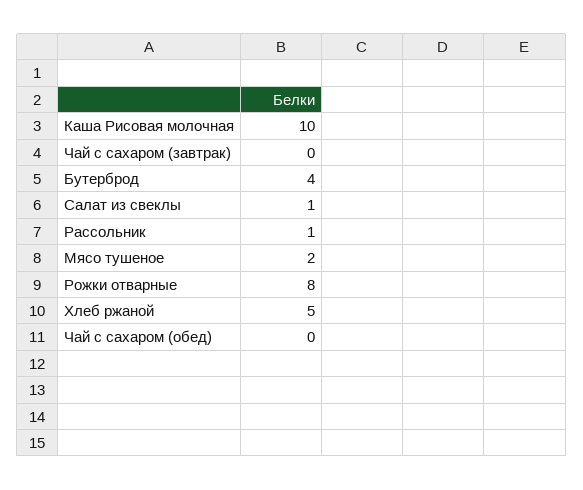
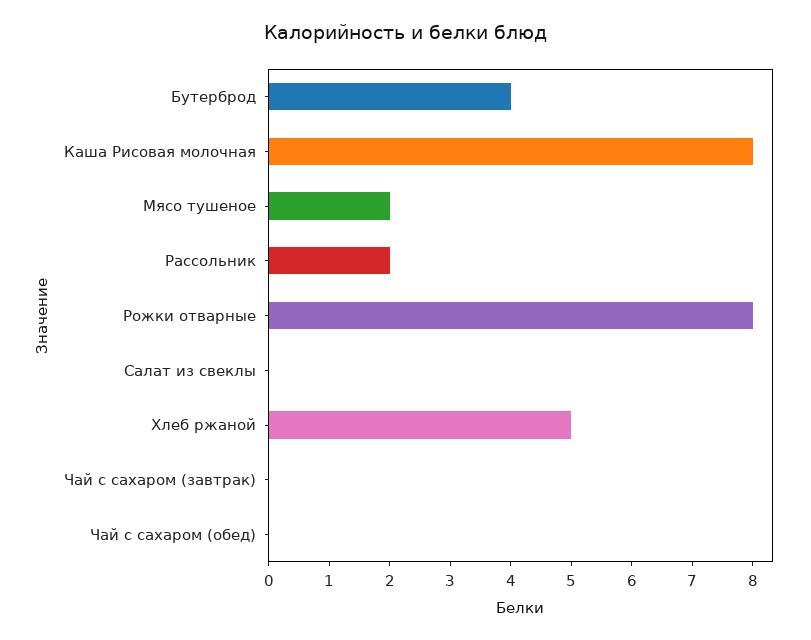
  {
-   "Каша Рисовая молочная": 10,
+   "Каша Рисовая молочная": 8,
    "Чай с сахаром (завтрак)": 0,
    "Бутерброд": 4,
-   "Салат из свеклы": 1,
+   "Салат из свеклы": 0,
-   "Рассольник": 1,
+   "Рассольник": 2,
    "Мясо тушеное": 2,
    "Рожки отварные": 8,
    "Хлеб ржаной": 5,
    "Чай с сахаром (обед)": 0
  }

